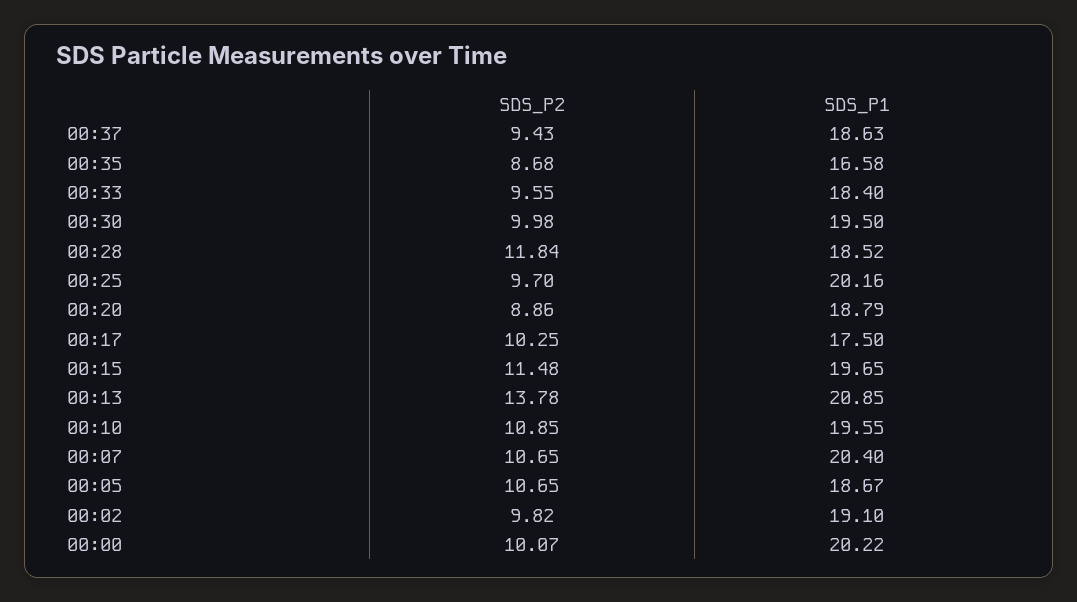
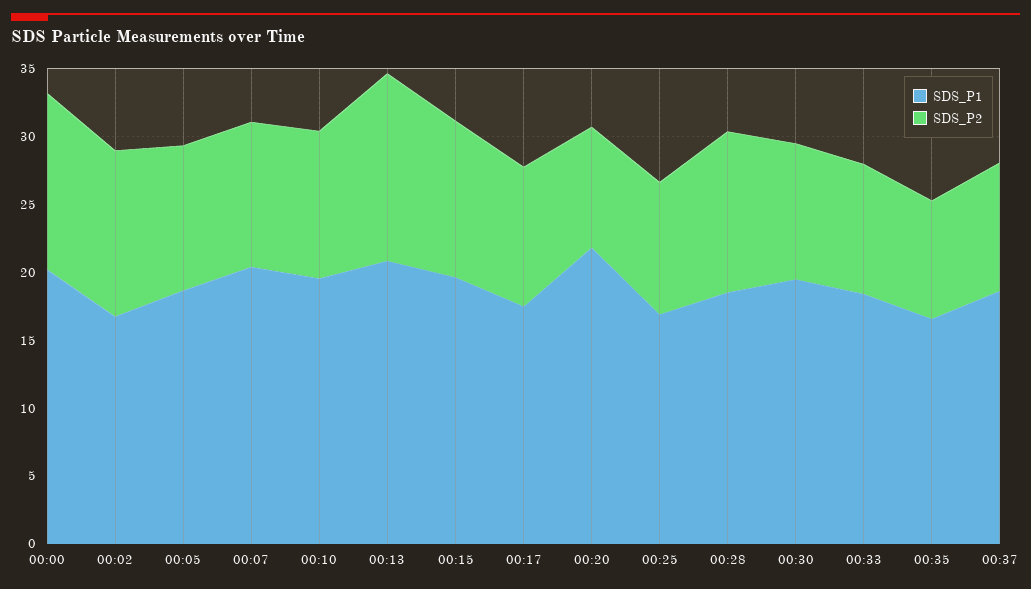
  {
    "SDS_P2": {
      "00:37": 9.43,
      "00:35": 8.68,
      "00:33": 9.55,
      "00:30": 9.98,
      "00:28": 11.84,
      "00:25": 9.7,
      "00:20": 8.86,
      "00:17": 10.25,
      "00:15": 11.48,
      "00:13": 13.78,
      "00:10": 10.85,
      "00:07": 10.65,
      "00:05": 10.65,
-     "00:02": 9.82,
+     "00:02": 12,
-     "00:00": 10.07
+     "00:00": 13
    },
    "SDS_P1": {
      "00:37": 18.63,
      "00:35": 16.58,
      "00:33": 18.4,
      "00:30": 19.5,
      "00:28": 18.52,
-     "00:25": 20.16,
+     "00:25": 17,
-     "00:20": 18.79,
+     "00:20": 22,
      "00:17": 17.5,
      "00:15": 19.65,
      "00:13": 20.85,
      "00:10": 19.55,
      "00:07": 20.4,
      "00:05": 18.67,
-     "00:02": 19.1,
+     "00:02": 17,
      "00:00": 20.22
    }
  }

